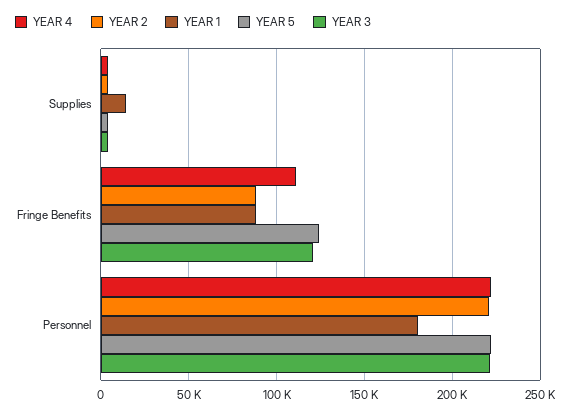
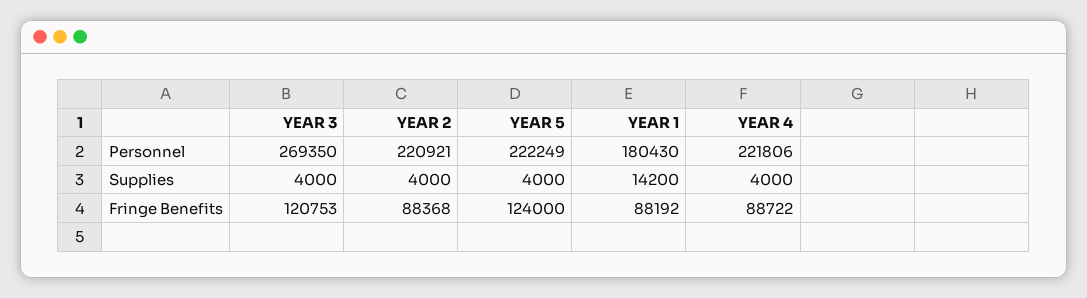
  {
    "YEAR 4": {
      "Supplies": 4000,
-     "Fringe Benefits": 110000,
+     "Fringe Benefits": 88722,
      "Personnel": 221806
    },
    "YEAR 2": {
      "Supplies": 4000,
      "Fringe Benefits": 88368,
      "Personnel": 220921
    },
    "YEAR 1": {
      "Supplies": 14200,
      "Fringe Benefits": 88192,
      "Personnel": 180430
    },
    "YEAR 5": {
      "Supplies": 4000,
      "Fringe Benefits": 124000,
      "Personnel": 222249
    },
    "YEAR 3": {
      "Supplies": 4000,
      "Fringe Benefits": 120753,
-     "Personnel": 220000
+     "Personnel": 269350
    }
  }

